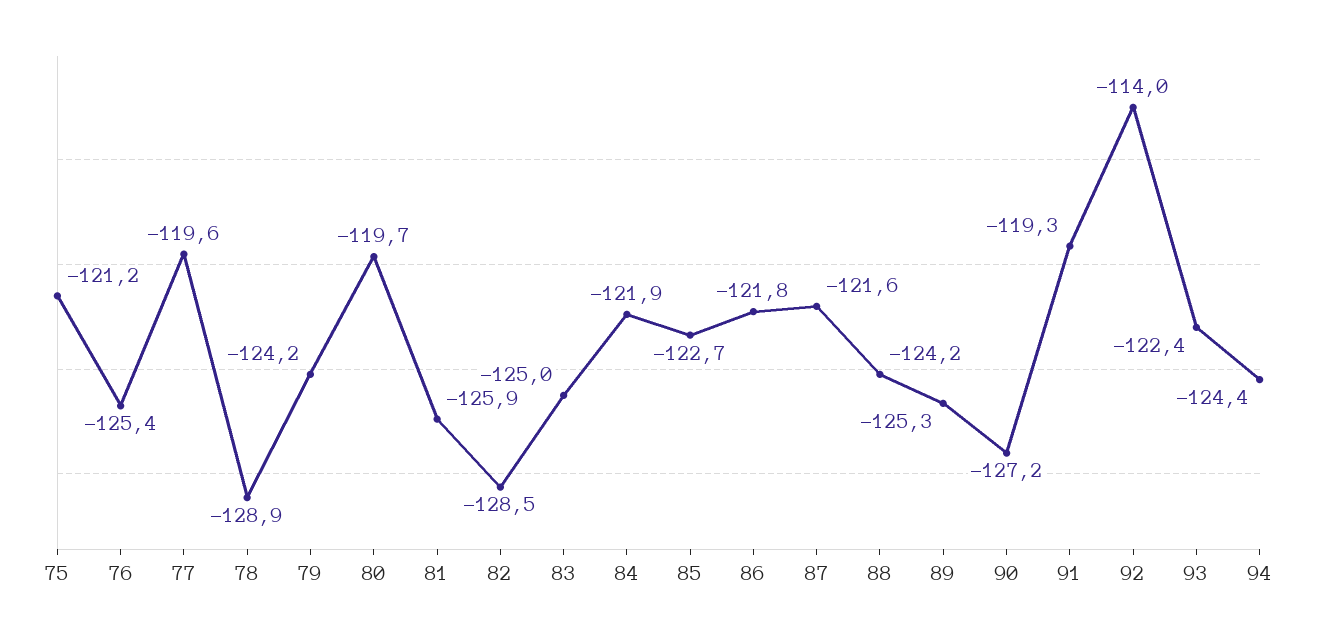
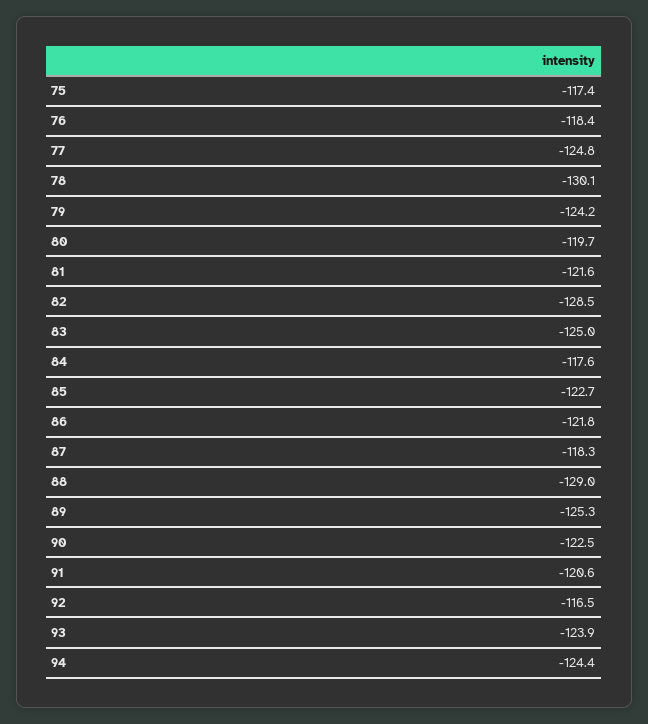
  {
-   "75": -121.2,
+   "75": -117.4,
-   "76": -125.4,
+   "76": -118.4,
-   "77": -119.6,
+   "77": -124.8,
-   "78": -128.9,
+   "78": -130.1,
    "79": -124.2,
    "80": -119.7,
-   "81": -125.9,
+   "81": -121.6,
    "82": -128.5,
    "83": -125,
-   "84": -121.9,
+   "84": -117.6,
    "85": -122.7,
    "86": -121.8,
-   "87": -121.6,
+   "87": -118.3,
-   "88": -124.2,
+   "88": -129,
    "89": -125.3,
-   "90": -127.2,
+   "90": -122.5,
-   "91": -119.3,
+   "91": -120.6,
-   "92": -114,
+   "92": -116.5,
-   "93": -122.4,
+   "93": -123.9,
    "94": -124.4
  }

